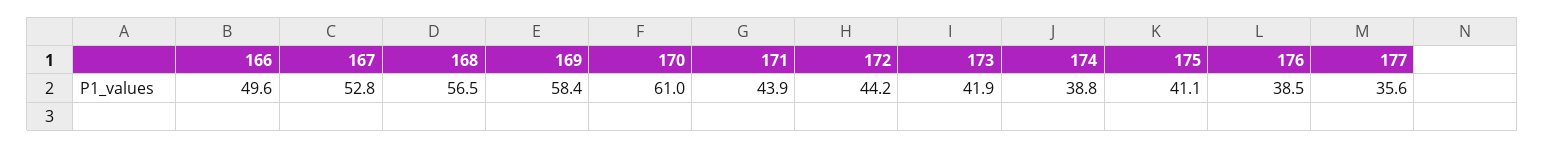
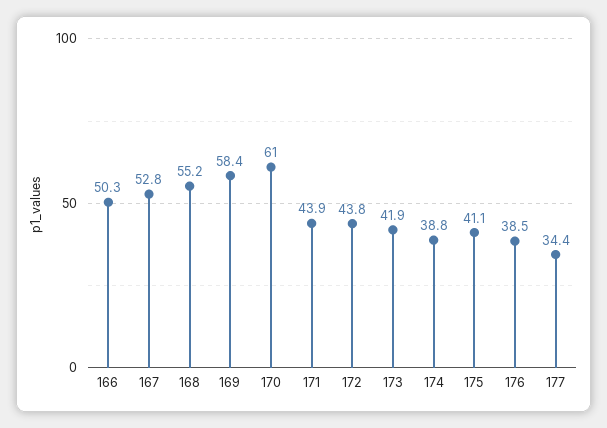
  {
-   "166": 49.6,
+   "166": 50.3,
    "167": 52.8,
-   "168": 56.5,
+   "168": 55.2,
    "169": 58.4,
    "170": 61,
    "171": 43.9,
-   "172": 44.2,
+   "172": 43.8,
    "173": 41.9,
    "174": 38.8,
    "175": 41.1,
    "176": 38.5,
-   "177": 35.6
+   "177": 34.4
  }

